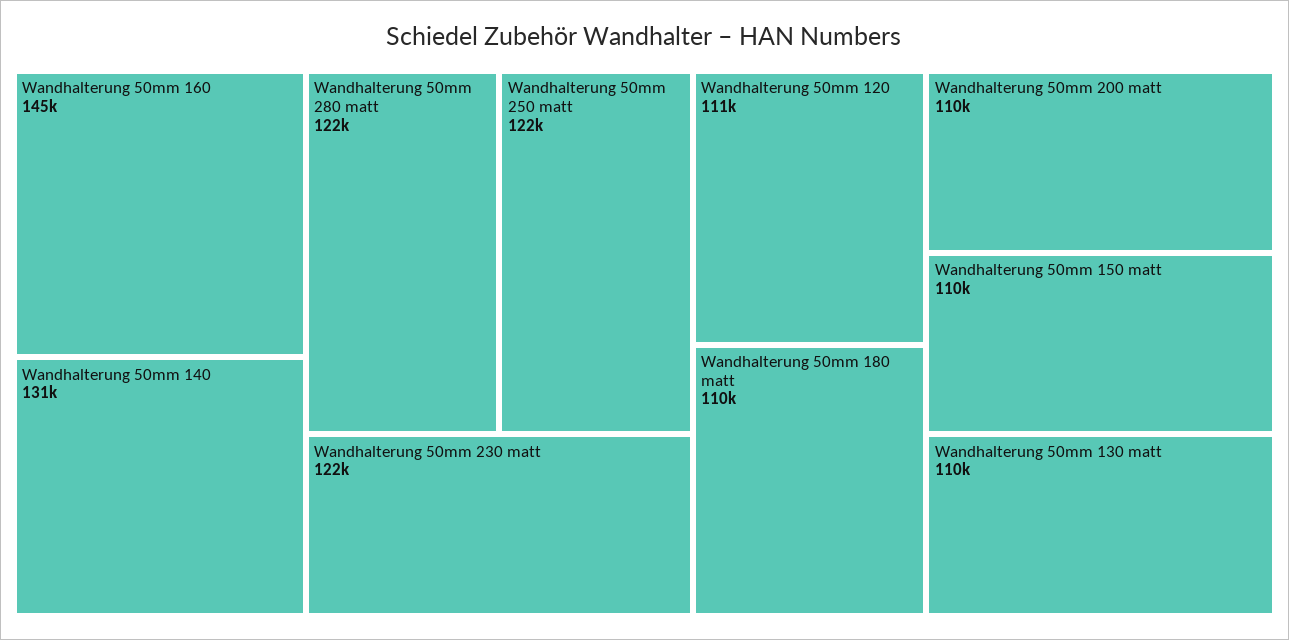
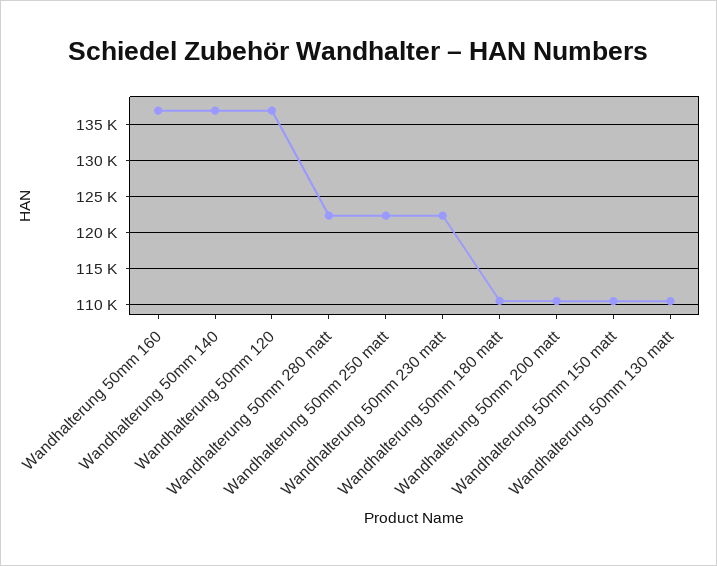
  {
-   "Wandhalterung 50mm 160": 145000,
+   "Wandhalterung 50mm 160": 137000,
-   "Wandhalterung 50mm 140": 131000,
+   "Wandhalterung 50mm 140": 137000,
    "Wandhalterung 50mm 280 matt": 122000,
    "Wandhalterung 50mm 250 matt": 122000,
    "Wandhalterung 50mm 230 matt": 122000,
-   "Wandhalterung 50mm 120": 111000,
+   "Wandhalterung 50mm 120": 137000,
    "Wandhalterung 50mm 180 matt": 110000,
    "Wandhalterung 50mm 200 matt": 110000,
    "Wandhalterung 50mm 150 matt": 110000,
    "Wandhalterung 50mm 130 matt": 110000
  }

